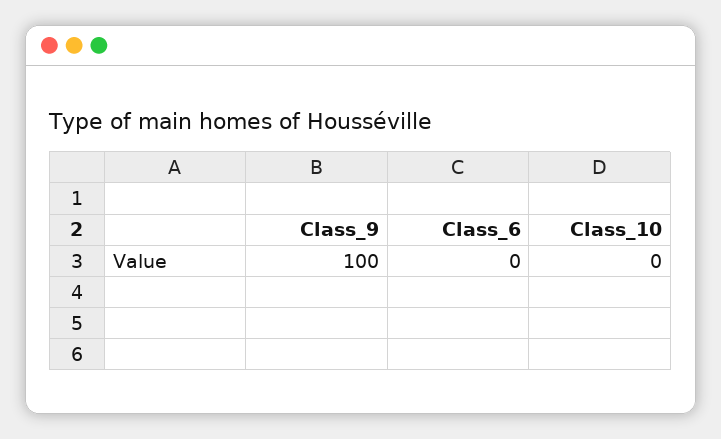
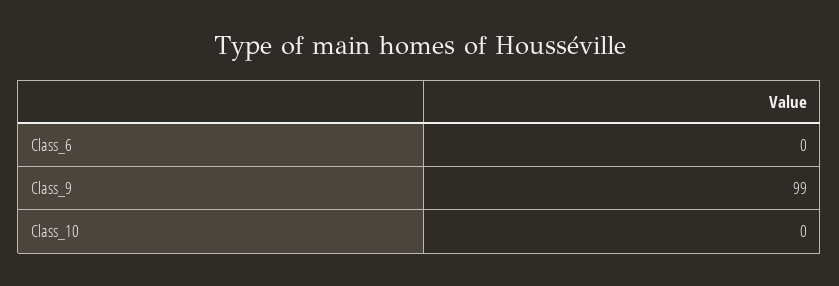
  {
-   "Class_9": 100,
+   "Class_9": 99,
    "Class_6": 0,
    "Class_10": 0
  }

